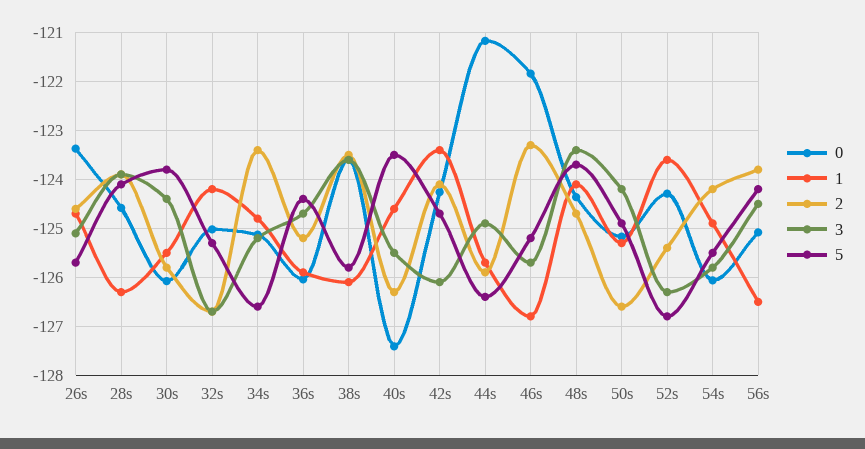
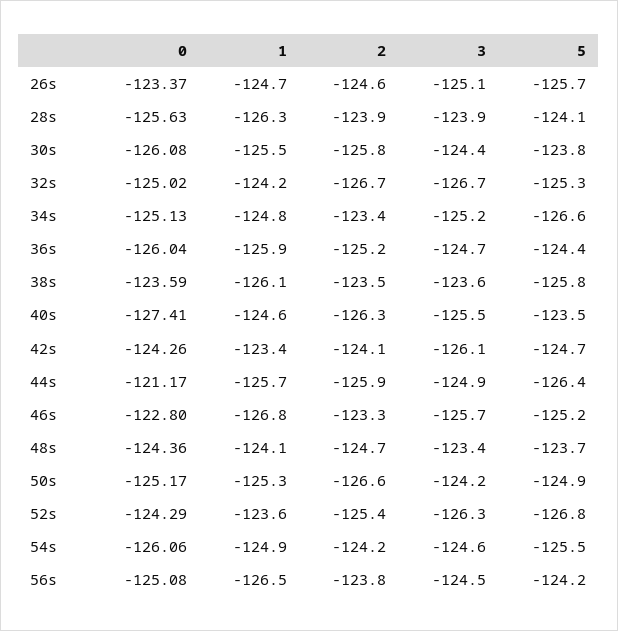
  {
    "0": {
      "26s": -123.37,
-     "28s": -124.6,
+     "28s": -125.63,
      "30s": -126.08,
      "32s": -125.02,
      "34s": -125.13,
      "36s": -126.04,
      "38s": -123.59,
      "40s": -127.41,
      "42s": -124.26,
      "44s": -121.17,
-     "46s": -121.8,
+     "46s": -122.8,
      "48s": -124.36,
      "50s": -125.17,
      "52s": -124.29,
      "54s": -126.06,
      "56s": -125.08
    },
    "1": {
      "26s": -124.7,
      "28s": -126.3,
      "30s": -125.5,
      "32s": -124.2,
      "34s": -124.8,
      "36s": -125.9,
      "38s": -126.1,
      "40s": -124.6,
      "42s": -123.4,
      "44s": -125.7,
      "46s": -126.8,
      "48s": -124.1,
      "50s": -125.3,
      "52s": -123.6,
      "54s": -124.9,
      "56s": -126.5
    },
    "2": {
      "26s": -124.6,
      "28s": -123.9,
      "30s": -125.8,
      "32s": -126.7,
      "34s": -123.4,
      "36s": -125.2,
      "38s": -123.5,
      "40s": -126.3,
      "42s": -124.1,
      "44s": -125.9,
      "46s": -123.3,
      "48s": -124.7,
      "50s": -126.6,
      "52s": -125.4,
      "54s": -124.2,
      "56s": -123.8
    },
    "3": {
      "26s": -125.1,
      "28s": -123.9,
      "30s": -124.4,
      "32s": -126.7,
      "34s": -125.2,
      "36s": -124.7,
      "38s": -123.6,
      "40s": -125.5,
      "42s": -126.1,
      "44s": -124.9,
      "46s": -125.7,
      "48s": -123.4,
      "50s": -124.2,
      "52s": -126.3,
-     "54s": -125.8,
+     "54s": -124.6,
      "56s": -124.5
    },
    "5": {
      "26s": -125.7,
      "28s": -124.1,
      "30s": -123.8,
      "32s": -125.3,
      "34s": -126.6,
      "36s": -124.4,
      "38s": -125.8,
      "40s": -123.5,
      "42s": -124.7,
      "44s": -126.4,
      "46s": -125.2,
      "48s": -123.7,
      "50s": -124.9,
      "52s": -126.8,
      "54s": -125.5,
      "56s": -124.2
    }
  }

